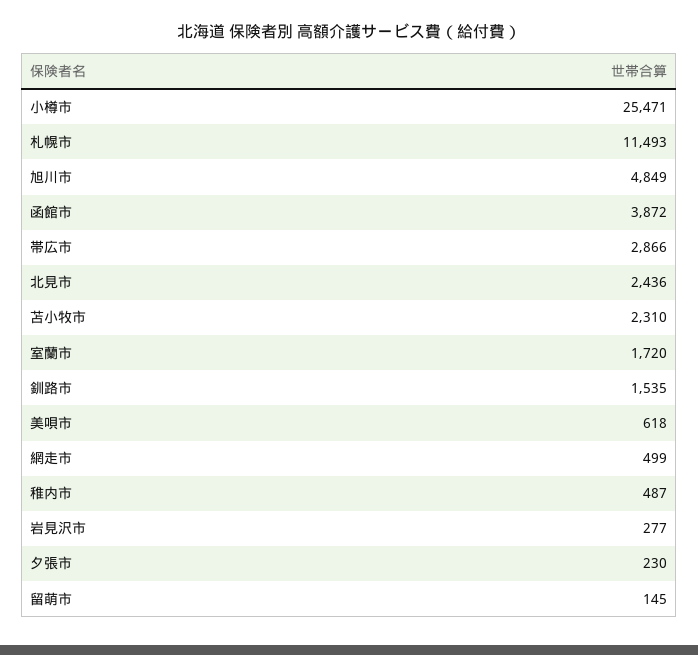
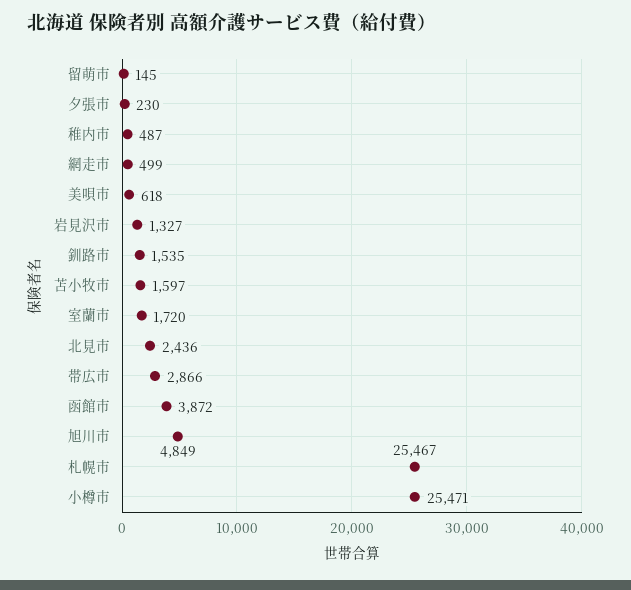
  {
    "小樽市": 25471,
-   "札幌市": 11493,
+   "札幌市": 25467,
    "旭川市": 4849,
    "函館市": 3872,
    "帯広市": 2866,
    "北見市": 2436,
-   "苫小牧市": 2310,
+   "苫小牧市": 1597,
    "室蘭市": 1720,
    "釧路市": 1535,
    "美唄市": 618,
    "網走市": 499,
    "稚内市": 487,
-   "岩見沢市": 277,
+   "岩見沢市": 1327,
    "夕張市": 230,
    "留萌市": 145
  }

